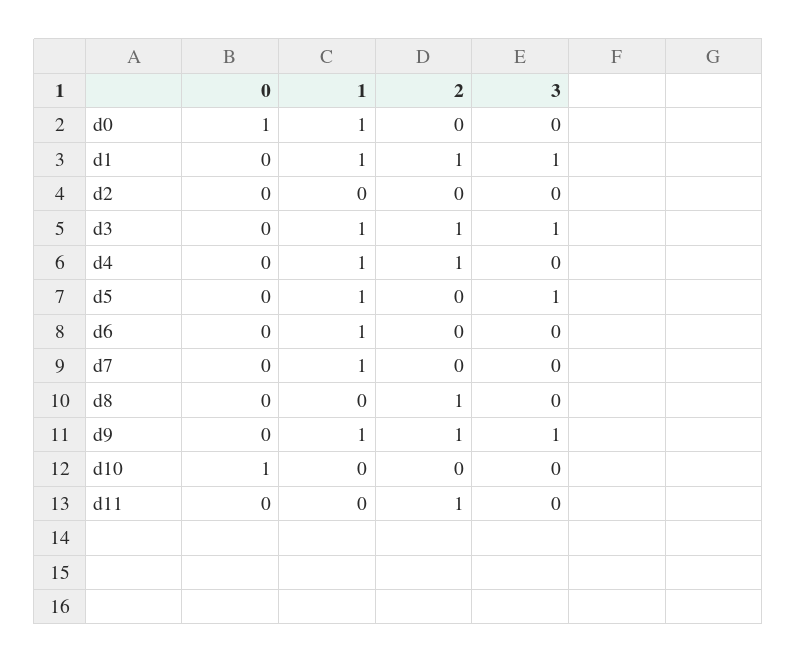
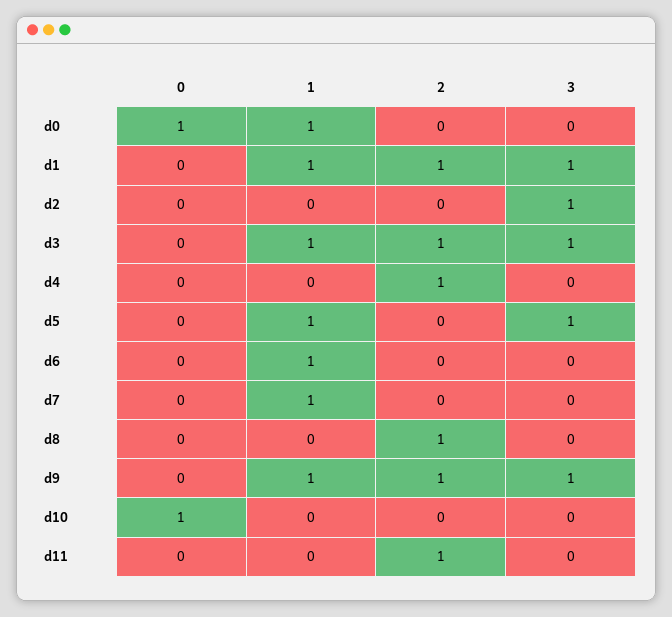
  {
    "0": {
      "d0": 1,
      "d1": 0,
      "d2": 0,
      "d3": 0,
      "d4": 0,
      "d5": 0,
      "d6": 0,
      "d7": 0,
      "d8": 0,
      "d9": 0,
      "d10": 1,
      "d11": 0
    },
    "1": {
      "d0": 1,
      "d1": 1,
      "d2": 0,
      "d3": 1,
-     "d4": 1,
+     "d4": 0,
      "d5": 1,
      "d6": 1,
      "d7": 1,
      "d8": 0,
      "d9": 1,
      "d10": 0,
      "d11": 0
    },
    "2": {
      "d0": 0,
      "d1": 1,
      "d2": 0,
      "d3": 1,
      "d4": 1,
      "d5": 0,
      "d6": 0,
      "d7": 0,
      "d8": 1,
      "d9": 1,
      "d10": 0,
      "d11": 1
    },
    "3": {
      "d0": 0,
      "d1": 1,
-     "d2": 0,
+     "d2": 1,
      "d3": 1,
      "d4": 0,
      "d5": 1,
      "d6": 0,
      "d7": 0,
      "d8": 0,
      "d9": 1,
      "d10": 0,
      "d11": 0
    }
  }

